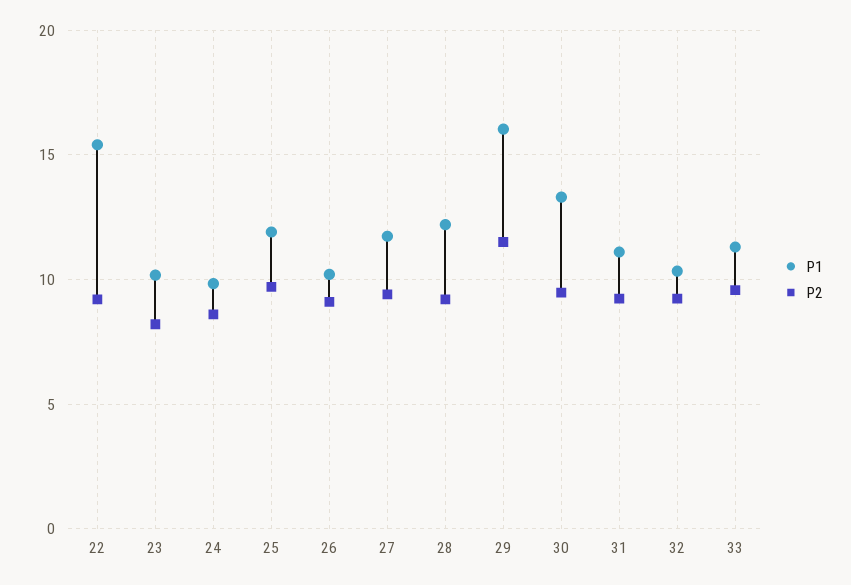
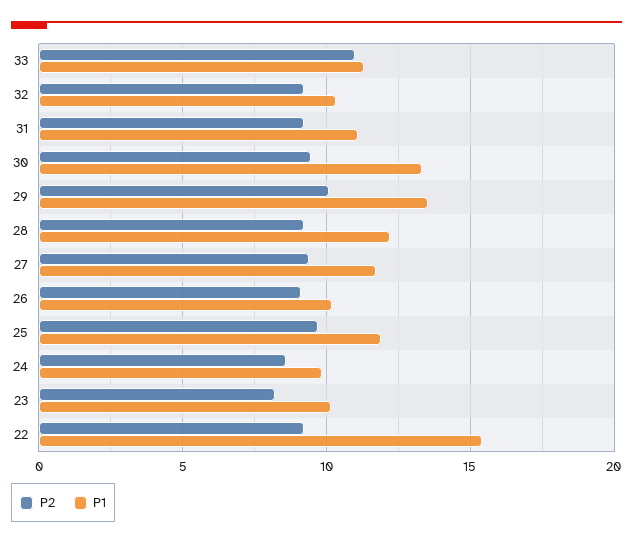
  {
    "P1": {
      "22": 15.5,
      "23": 10,
      "24": 10,
      "25": 12,
      "26": 10,
      "27": 11.5,
      "28": 12,
-     "29": 16,
+     "29": 13.5,
      "30": 13.5,
      "31": 11,
      "32": 10.5,
      "33": 11.5
    },
    "P2": {
      "22": 9,
      "23": 8,
      "24": 8.5,
      "25": 9.5,
      "26": 9,
      "27": 9.5,
      "28": 9,
-     "29": 11.5,
+     "29": 10,
      "30": 9.5,
      "31": 9,
      "32": 9,
-     "33": 9.5
+     "33": 11
    }
  }

